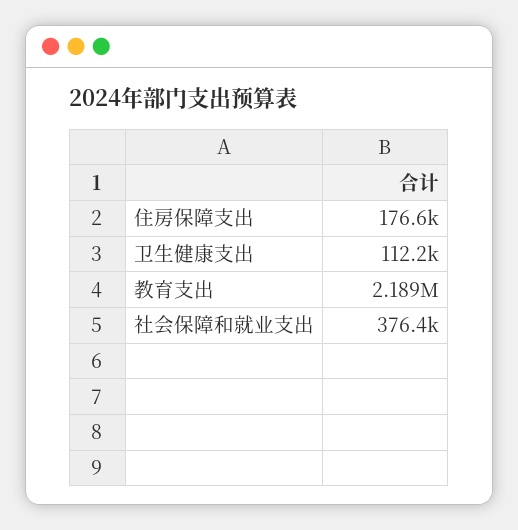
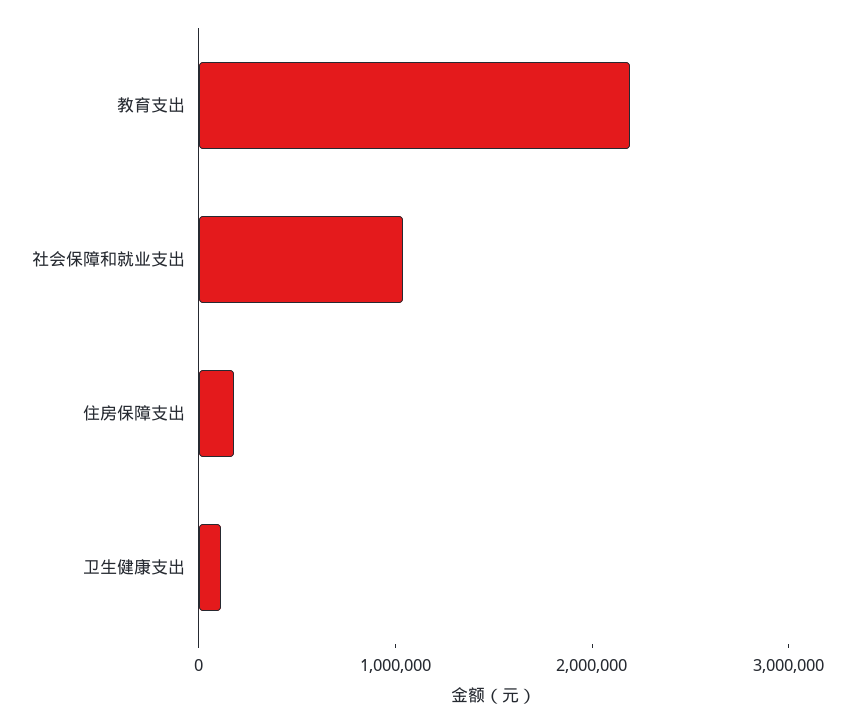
  {
    "住房保障支出": 176600,
    "卫生健康支出": 112200,
    "教育支出": 2189000,
-   "社会保障和就业支出": 376400
+   "社会保障和就业支出": 1000000
  }

